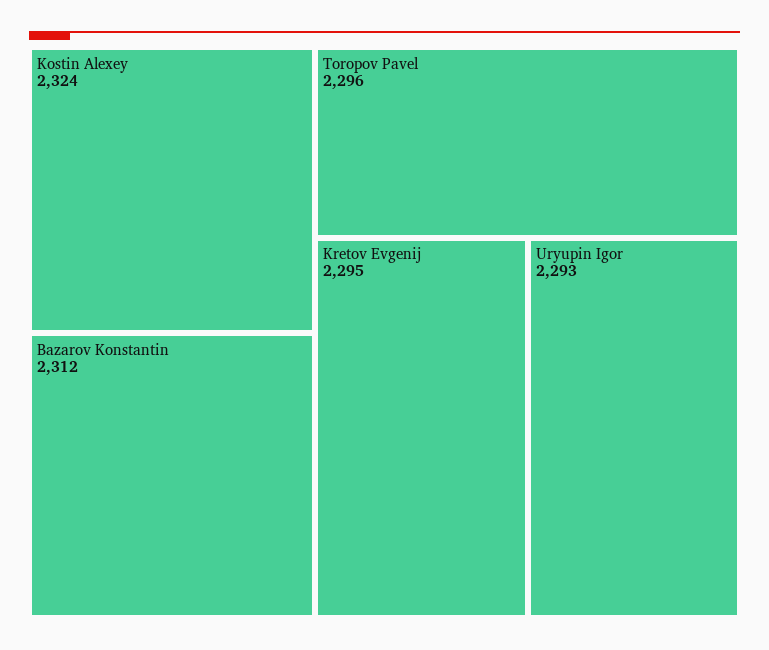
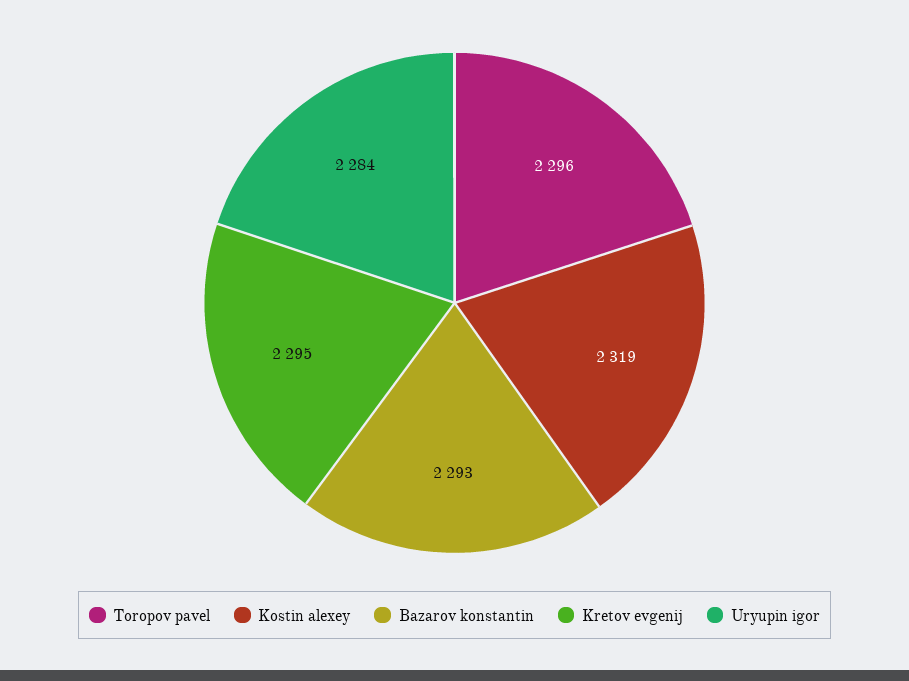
  {
-   "Kostin Alexey": 2324,
+   "Kostin Alexey": 2319,
-   "Bazarov Konstantin": 2312,
+   "Bazarov Konstantin": 2293,
    "Toropov Pavel": 2296,
    "Kretov Evgenij": 2295,
-   "Uryupin Igor": 2293
+   "Uryupin Igor": 2284
  }

